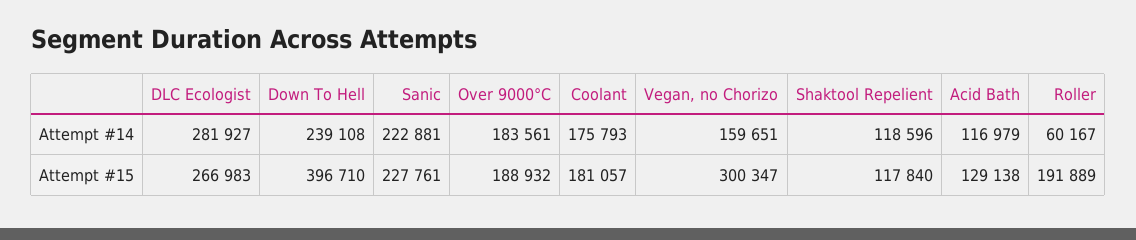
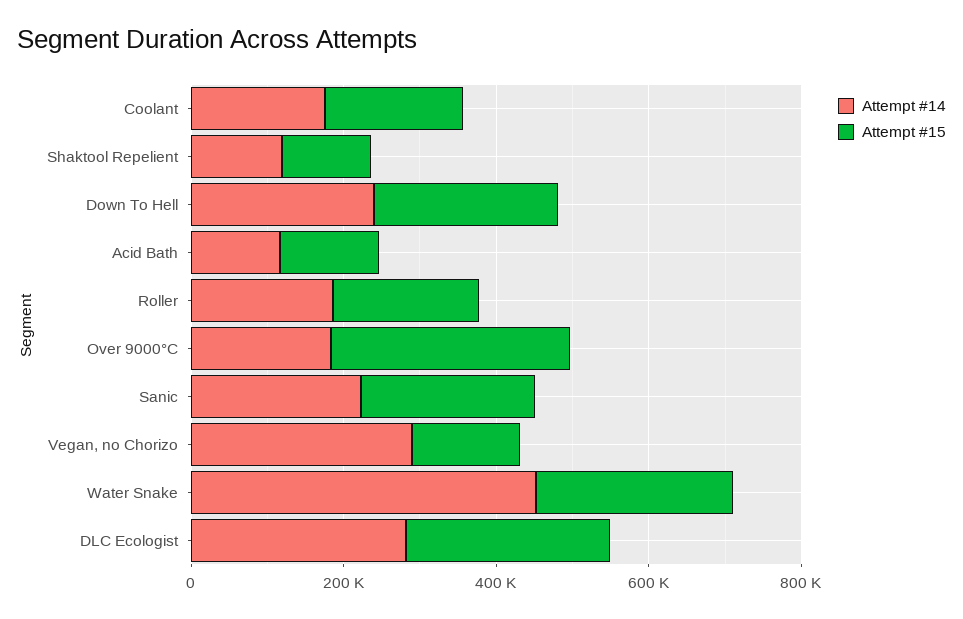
  {
    "Attempt #14": {
      "DLC Ecologist": 281927,
      "Down To Hell": 239108,
      "Sanic": 222881,
      "Over 9000°C": 183561,
      "Coolant": 175793,
-     "Vegan, no Chorizo": 159651,
+     "Vegan, no Chorizo": 300000,
      "Shaktool Repelient": 118596,
      "Acid Bath": 116979,
-     "Roller": 60167
+     "Roller": 200000,
+     "Water Snake": 450000
    },
    "Attempt #15": {
      "DLC Ecologist": 266983,
-     "Down To Hell": 396710,
+     "Down To Hell": 250000,
      "Sanic": 227761,
-     "Over 9000°C": 188932,
+     "Over 9000°C": 300000,
      "Coolant": 181057,
-     "Vegan, no Chorizo": 300347,
+     "Vegan, no Chorizo": 150000,
      "Shaktool Repelient": 117840,
      "Acid Bath": 129138,
-     "Roller": 191889
+     "Roller": 191889,
+     "Water Snake": 250000
    }
  }

